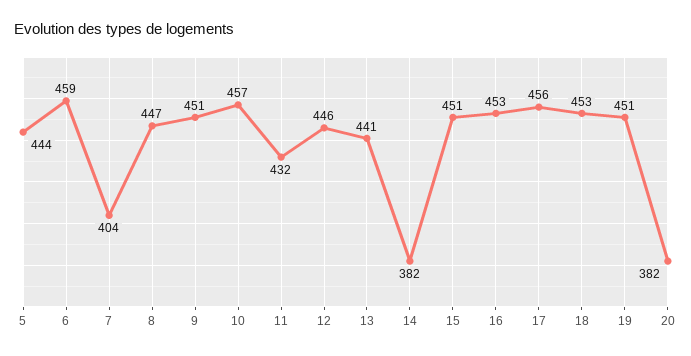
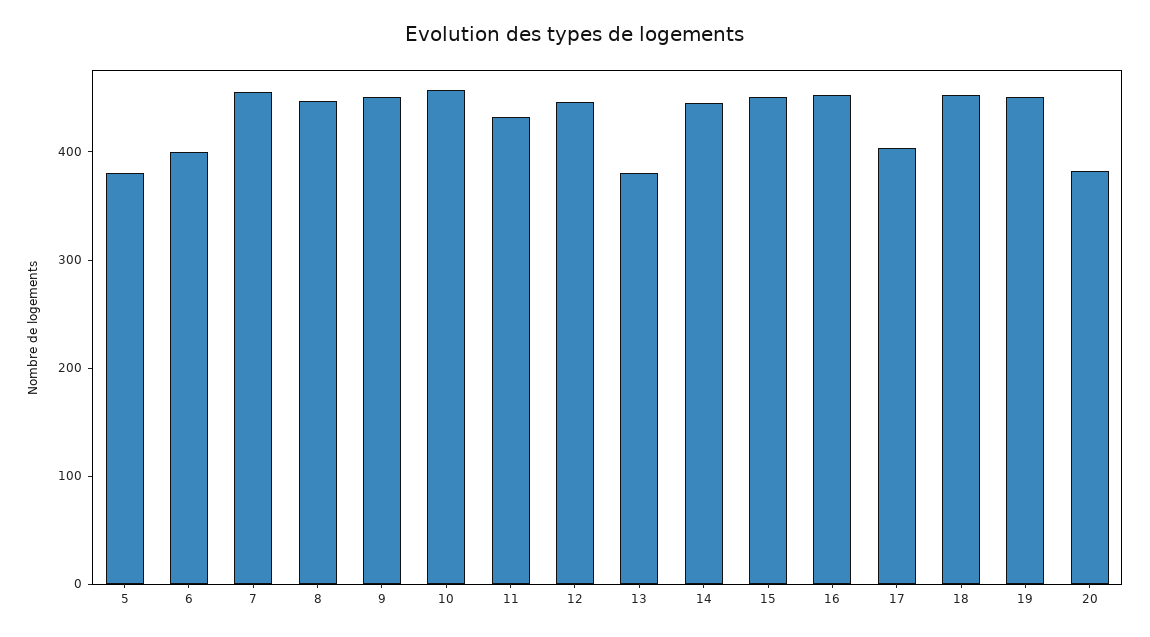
  {
-   "5": 444,
+   "5": 380,
-   "6": 459,
+   "6": 400,
-   "7": 404,
+   "7": 460,
    "8": 447,
    "9": 451,
    "10": 457,
    "11": 432,
    "12": 446,
-   "13": 441,
+   "13": 380,
-   "14": 382,
+   "14": 440,
    "15": 451,
    "16": 453,
-   "17": 456,
+   "17": 400,
    "18": 453,
    "19": 451,
    "20": 382
  }

